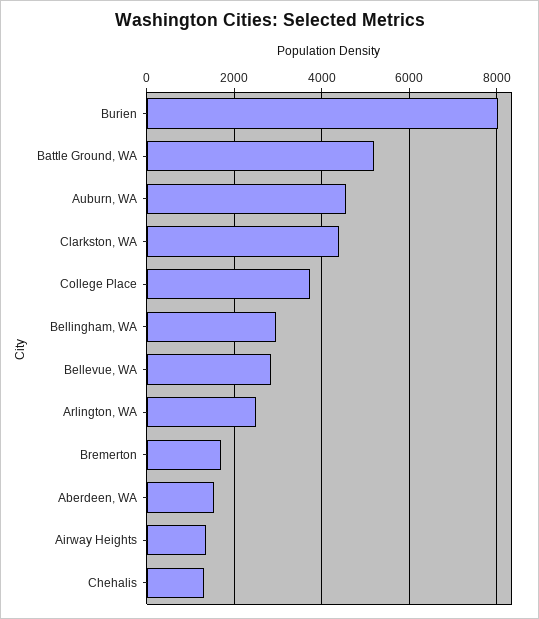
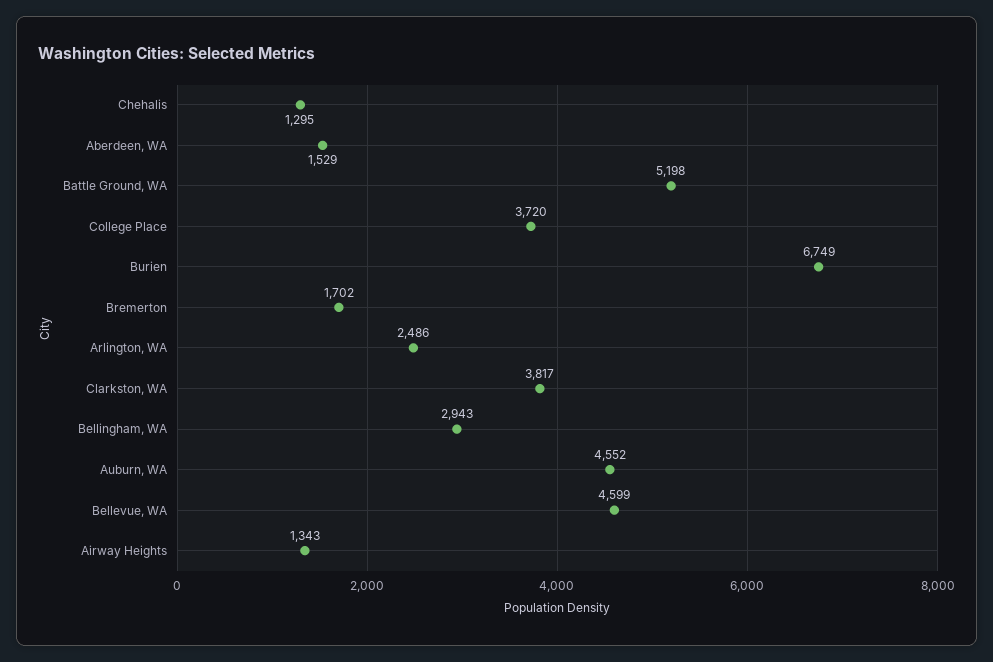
  {
-   "Burien": 8000,
+   "Burien": 6749,
    "Battle Ground, WA": 5198,
    "Auburn, WA": 4552,
-   "Clarkston, WA": 4400,
+   "Clarkston, WA": 3817,
    "College Place": 3720,
    "Bellingham, WA": 2943,
-   "Bellevue, WA": 2800,
+   "Bellevue, WA": 4599,
    "Arlington, WA": 2486,
    "Bremerton": 1702,
    "Aberdeen, WA": 1529,
    "Airway Heights": 1343,
    "Chehalis": 1295
  }

